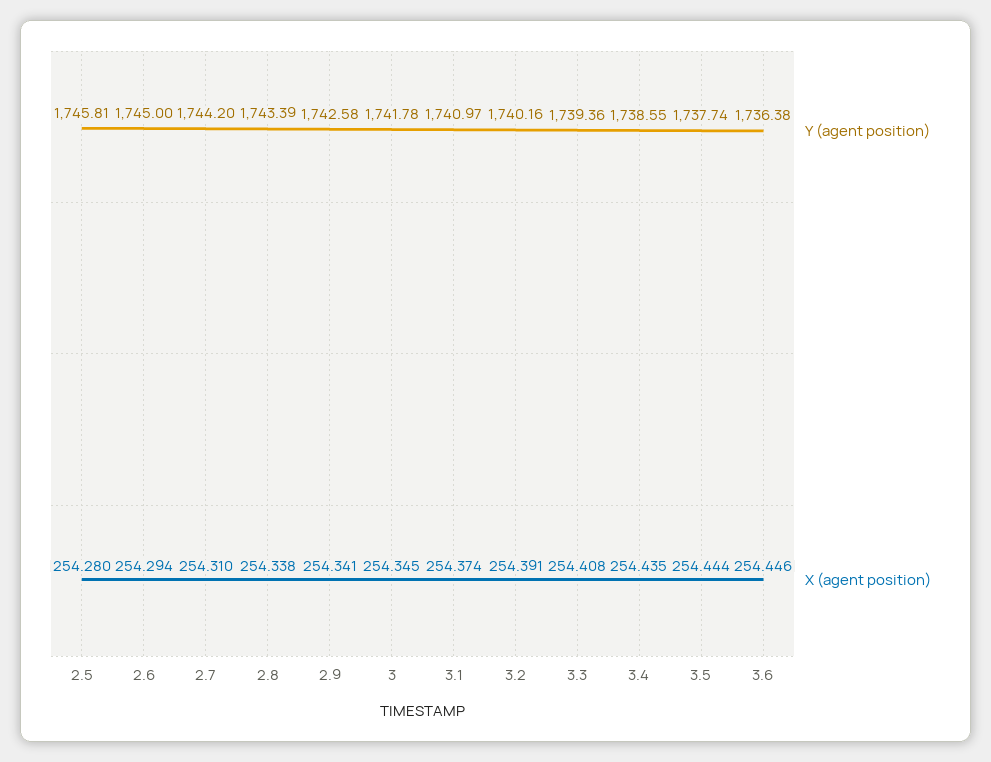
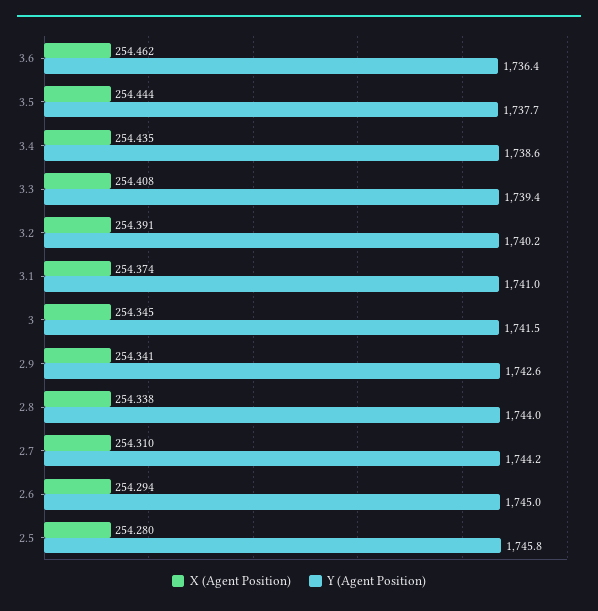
  {
    "Y (agent position)": {
      "2.5": 1745.81,
      "2.6": 1745,
      "2.7": 1744.2,
-     "2.8": 1743.39,
+     "2.8": 1744,
      "2.9": 1742.58,
-     "3": 1741.78,
+     "3": 1741.5,
      "3.1": 1740.97,
      "3.2": 1740.16,
      "3.3": 1739.36,
      "3.4": 1738.55,
      "3.5": 1737.74,
      "3.6": 1736.38
    },
    "X (agent position)": {
      "2.5": 254.28,
      "2.6": 254.294,
      "2.7": 254.31,
      "2.8": 254.338,
      "2.9": 254.341,
      "3": 254.345,
      "3.1": 254.374,
      "3.2": 254.391,
      "3.3": 254.408,
      "3.4": 254.435,
      "3.5": 254.444,
-     "3.6": 254.446
+     "3.6": 254.462
    }
  }

